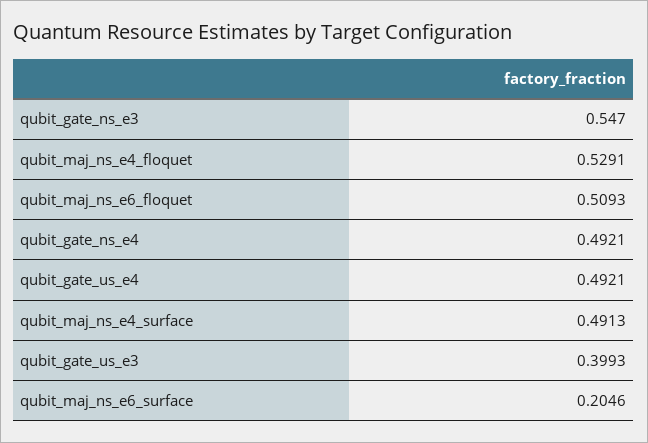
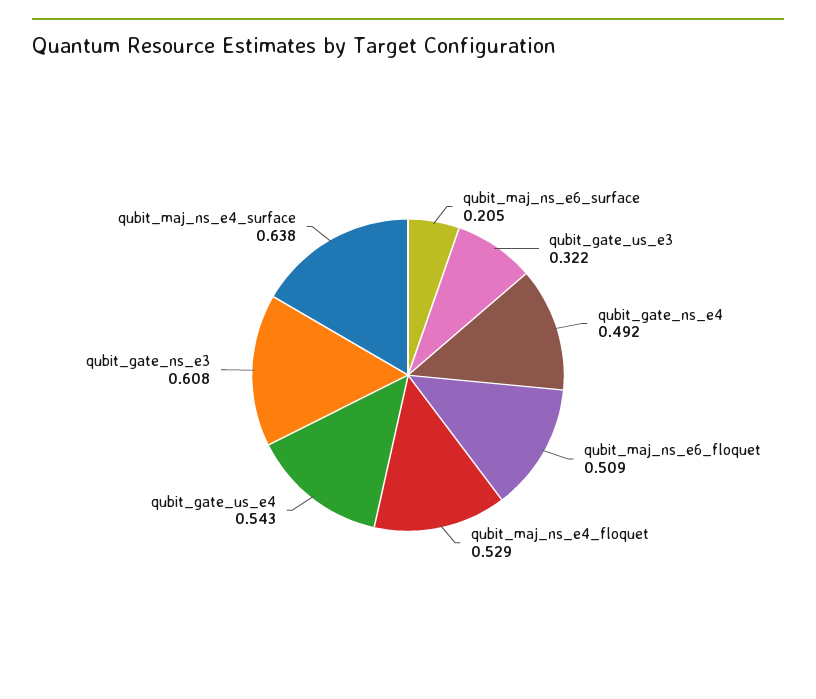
  {
-   "qubit_gate_ns_e3": 0.547,
+   "qubit_gate_ns_e3": 0.608,
    "qubit_maj_ns_e4_floquet": 0.5291,
    "qubit_maj_ns_e6_floquet": 0.5093,
    "qubit_gate_ns_e4": 0.4921,
-   "qubit_gate_us_e4": 0.4921,
+   "qubit_gate_us_e4": 0.543,
-   "qubit_maj_ns_e4_surface": 0.4913,
+   "qubit_maj_ns_e4_surface": 0.638,
-   "qubit_gate_us_e3": 0.3993,
+   "qubit_gate_us_e3": 0.322,
    "qubit_maj_ns_e6_surface": 0.2046
  }

